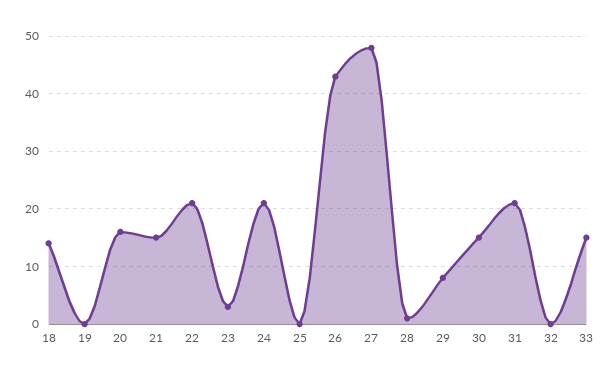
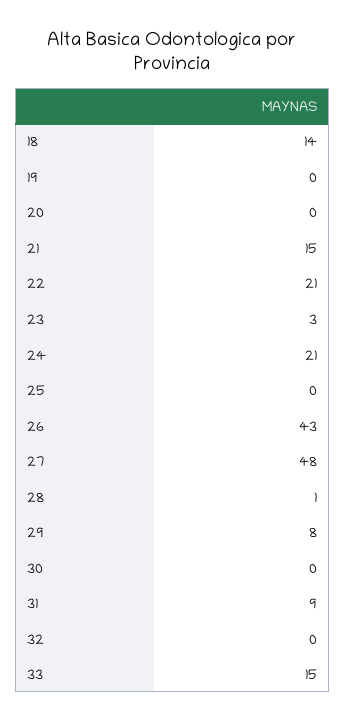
  {
    "18": 14,
    "19": 0,
-   "20": 15,
+   "20": 0,
    "21": 15,
    "22": 21,
    "23": 3,
    "24": 21,
    "25": 0,
    "26": 43,
    "27": 48,
    "28": 1,
    "29": 8,
-   "30": 15,
+   "30": 0,
-   "31": 20,
+   "31": 9,
    "32": 0,
    "33": 15
  }

